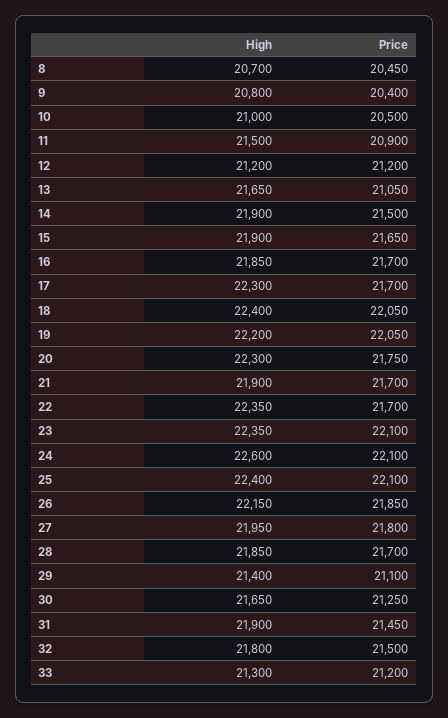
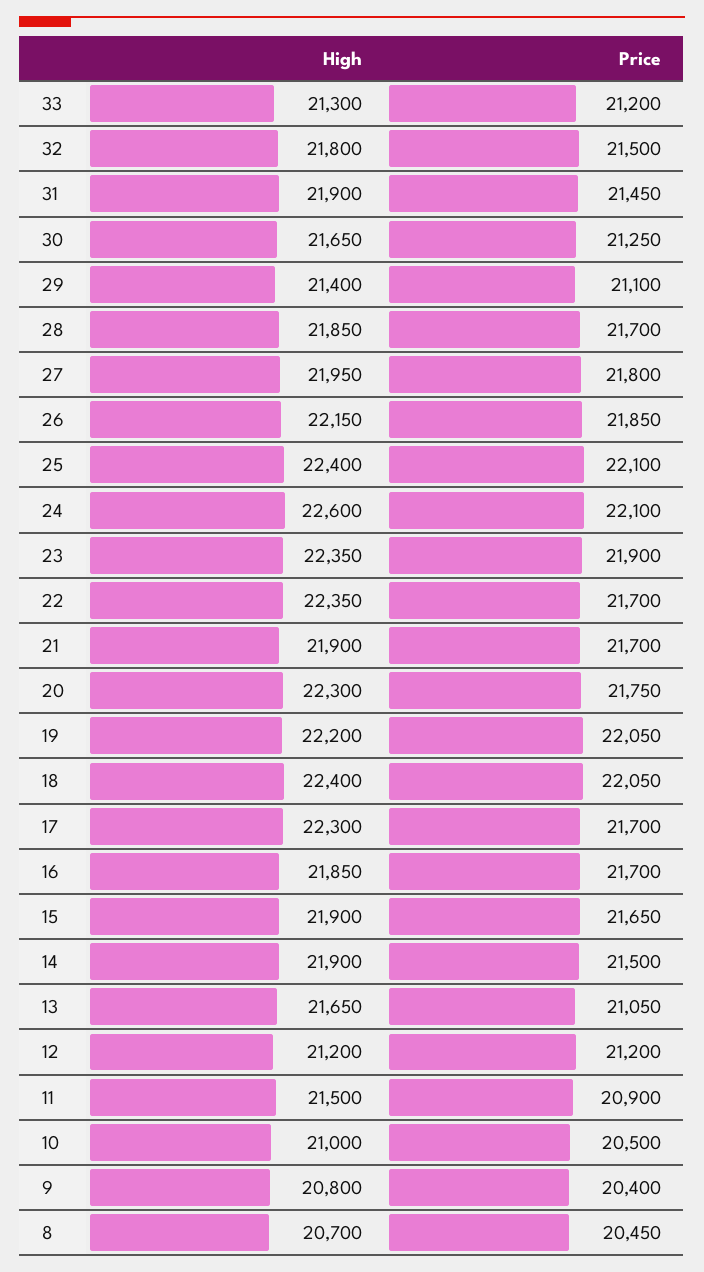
  {
    "High": {
      "8": 20700,
      "9": 20800,
      "10": 21000,
      "11": 21500,
      "12": 21200,
      "13": 21650,
      "14": 21900,
      "15": 21900,
      "16": 21850,
      "17": 22300,
      "18": 22400,
      "19": 22200,
      "20": 22300,
      "21": 21900,
      "22": 22350,
      "23": 22350,
      "24": 22600,
      "25": 22400,
      "26": 22150,
      "27": 21950,
      "28": 21850,
      "29": 21400,
      "30": 21650,
      "31": 21900,
      "32": 21800,
      "33": 21300
    },
    "Price": {
      "8": 20450,
      "9": 20400,
      "10": 20500,
      "11": 20900,
      "12": 21200,
      "13": 21050,
      "14": 21500,
      "15": 21650,
      "16": 21700,
      "17": 21700,
      "18": 22050,
      "19": 22050,
      "20": 21750,
      "21": 21700,
      "22": 21700,
-     "23": 22100,
+     "23": 21900,
      "24": 22100,
      "25": 22100,
      "26": 21850,
      "27": 21800,
      "28": 21700,
      "29": 21100,
      "30": 21250,
      "31": 21450,
      "32": 21500,
      "33": 21200
    }
  }

